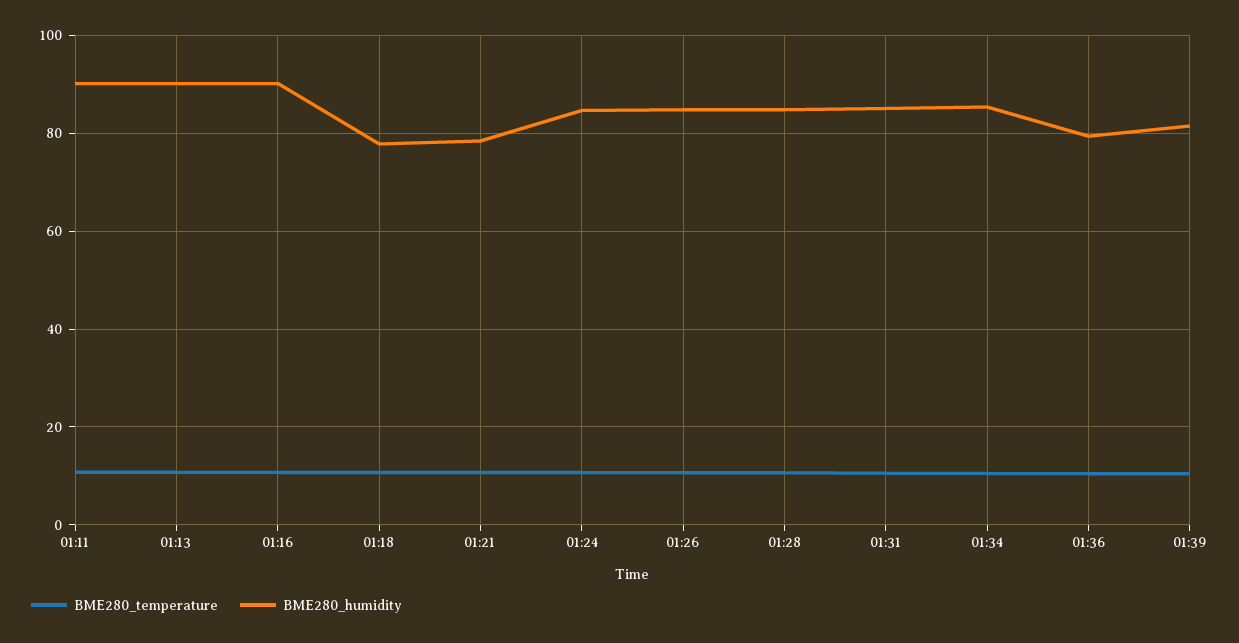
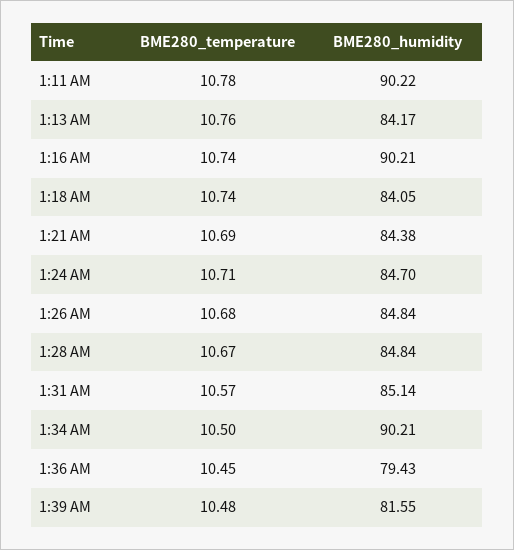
  {
    "BME280_temperature": {
      "01:11": 10.78,
      "01:13": 10.76,
      "01:16": 10.74,
      "01:18": 10.74,
      "01:21": 10.69,
      "01:24": 10.71,
      "01:26": 10.68,
      "01:28": 10.67,
      "01:31": 10.57,
      "01:34": 10.5,
      "01:36": 10.45,
      "01:39": 10.48
    },
    "BME280_humidity": {
      "01:11": 90.22,
-     "01:13": 90,
+     "01:13": 84.17,
      "01:16": 90.21,
-     "01:18": 78,
+     "01:18": 84.05,
-     "01:21": 78,
+     "01:21": 84.38,
      "01:24": 84.7,
      "01:26": 84.84,
      "01:28": 84.84,
      "01:31": 85.14,
-     "01:34": 86,
+     "01:34": 90.21,
      "01:36": 79.43,
      "01:39": 81.55
    }
  }

